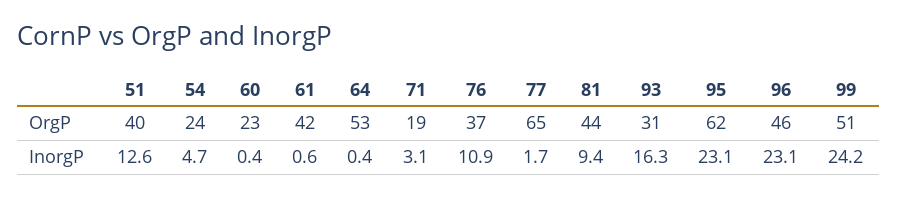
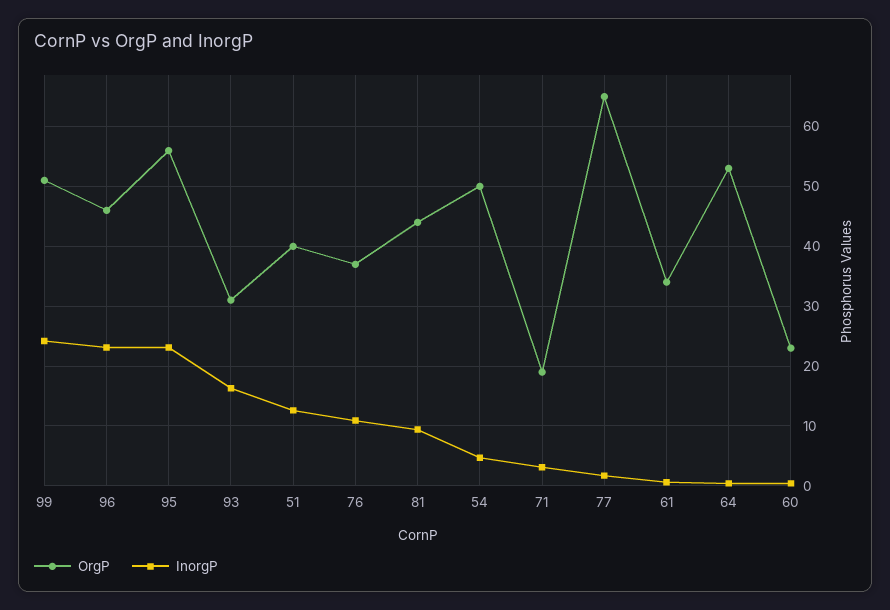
  {
    "OrgP": {
      "51": 40,
-     "54": 24,
+     "54": 50,
      "60": 23,
-     "61": 42,
+     "61": 34,
      "64": 53,
      "71": 19,
      "76": 37,
      "77": 65,
      "81": 44,
      "93": 31,
-     "95": 62,
+     "95": 56,
      "96": 46,
      "99": 51
    },
    "InorgP": {
      "51": 12.6,
      "54": 4.7,
      "60": 0.4,
      "61": 0.6,
      "64": 0.4,
      "71": 3.1,
      "76": 10.9,
      "77": 1.7,
      "81": 9.4,
      "93": 16.3,
      "95": 23.1,
      "96": 23.1,
      "99": 24.2
    }
  }

